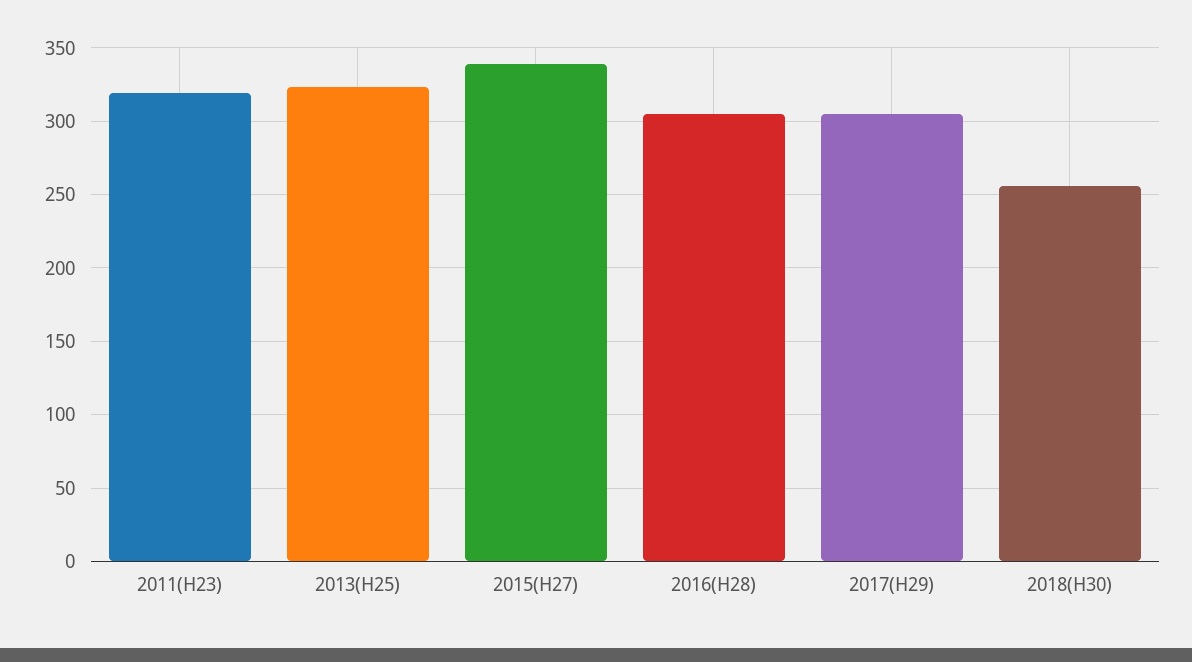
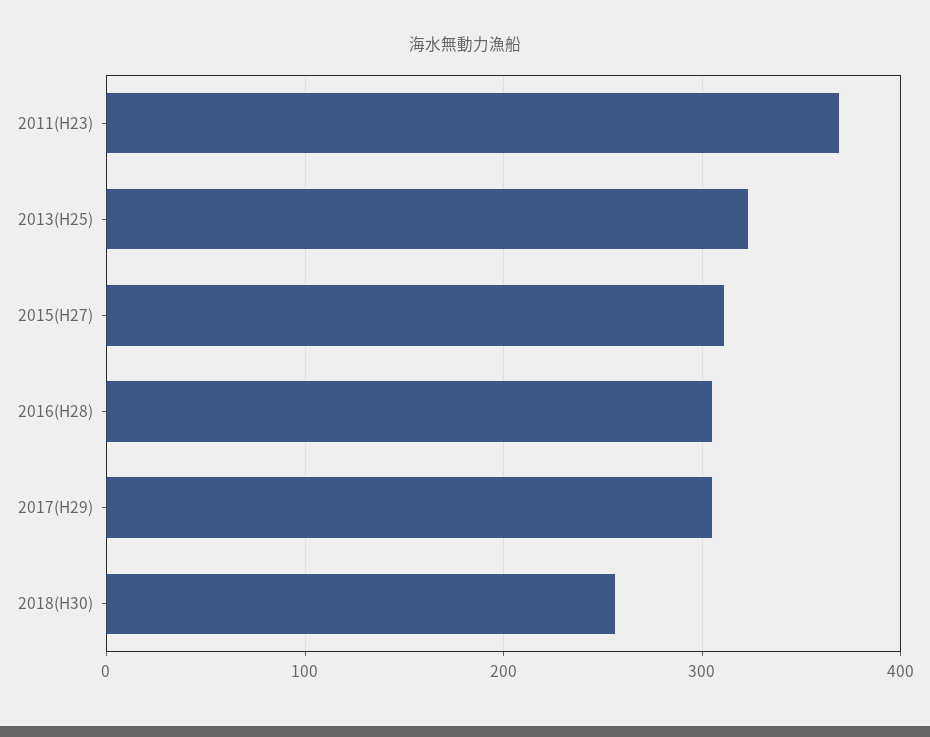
  {
-   "2011(H23)": 320,
+   "2011(H23)": 370,
    "2013(H25)": 325,
-   "2015(H27)": 340,
+   "2015(H27)": 310,
    "2016(H28)": 305,
    "2017(H29)": 305,
    "2018(H30)": 255
  }

